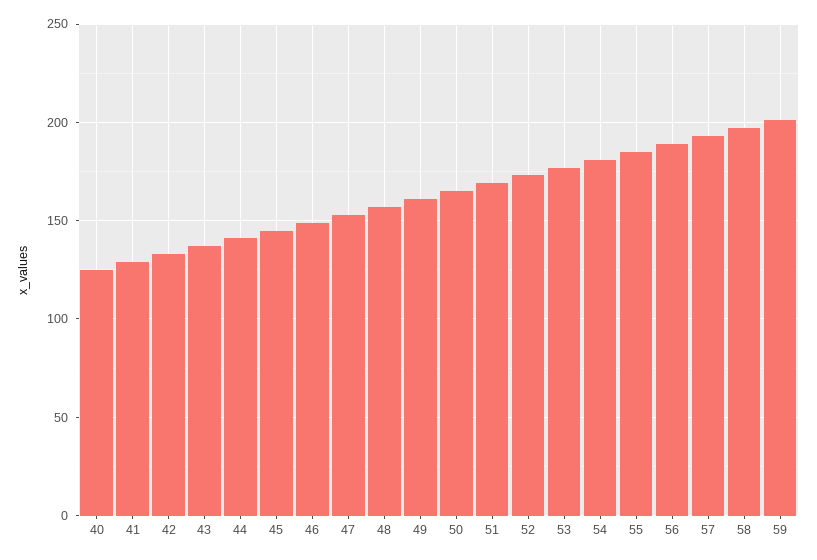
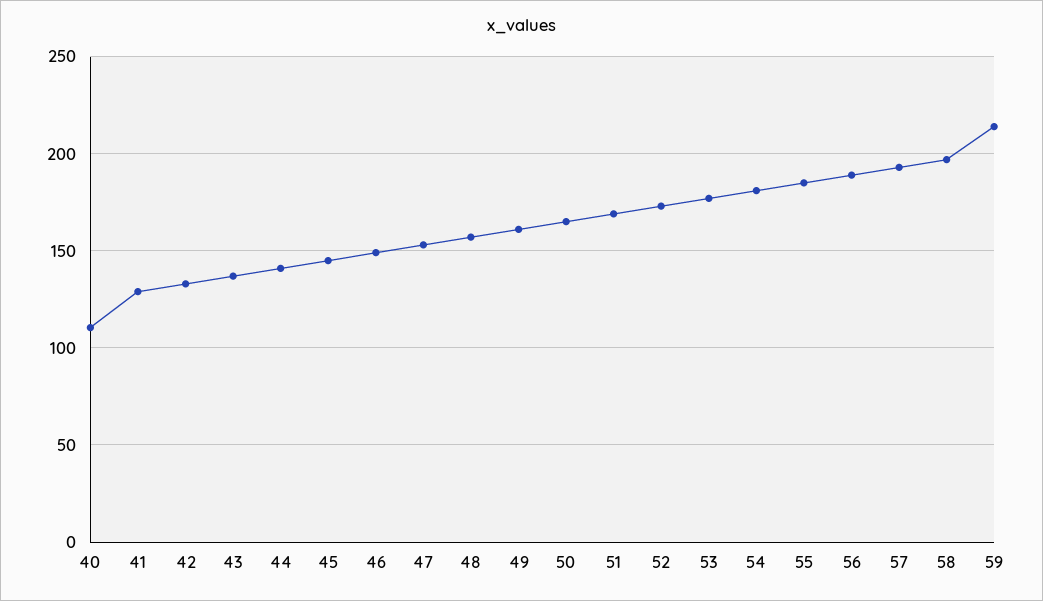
  {
-   "40": 125,
+   "40": 110,
    "41": 130,
    "42": 135,
    "43": 135,
    "44": 140,
    "45": 145,
    "46": 150,
    "47": 155,
    "48": 155,
    "49": 160,
    "50": 165,
    "51": 170,
    "52": 175,
    "53": 175,
    "54": 180,
    "55": 185,
    "56": 190,
    "57": 195,
    "58": 195,
-   "59": 200
+   "59": 215
  }

